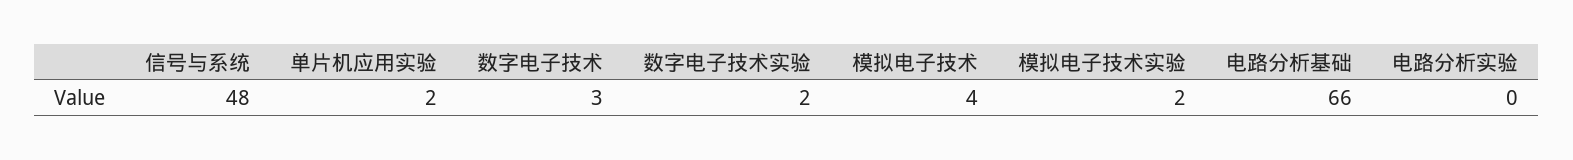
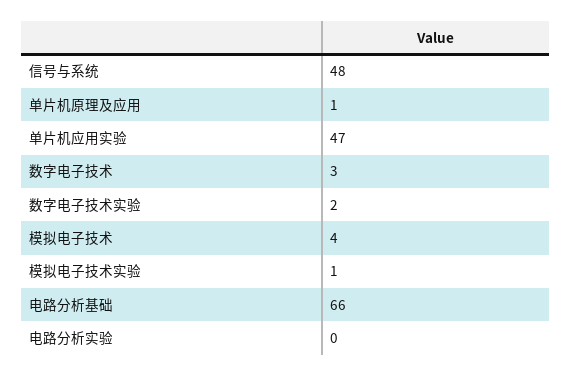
  {
    "信号与系统": 48,
-   "单片机应用实验": 2,
+   "单片机应用实验": 47,
    "数字电子技术": 3,
    "数字电子技术实验": 2,
    "模拟电子技术": 4,
-   "模拟电子技术实验": 2,
+   "模拟电子技术实验": 1,
    "电路分析基础": 66,
-   "电路分析实验": 0
+   "电路分析实验": 0,
+   "单片机原理及应用": 1
  }

